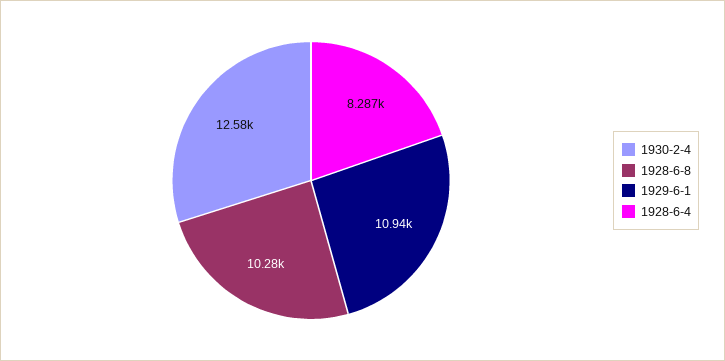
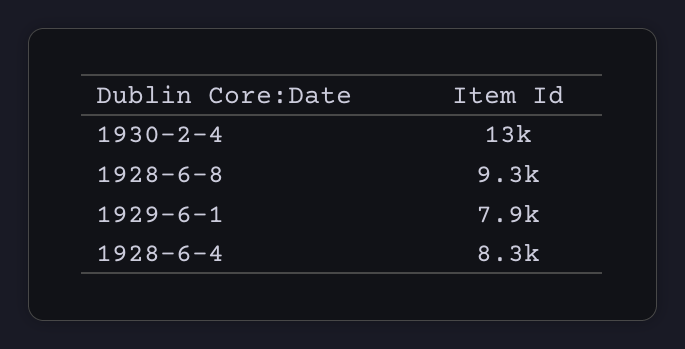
  {
    "1930-2-4": 12580,
-   "1928-6-8": 10280,
+   "1928-6-8": 9300,
-   "1929-6-1": 10940,
+   "1929-6-1": 7900,
    "1928-6-4": 8287
  }

